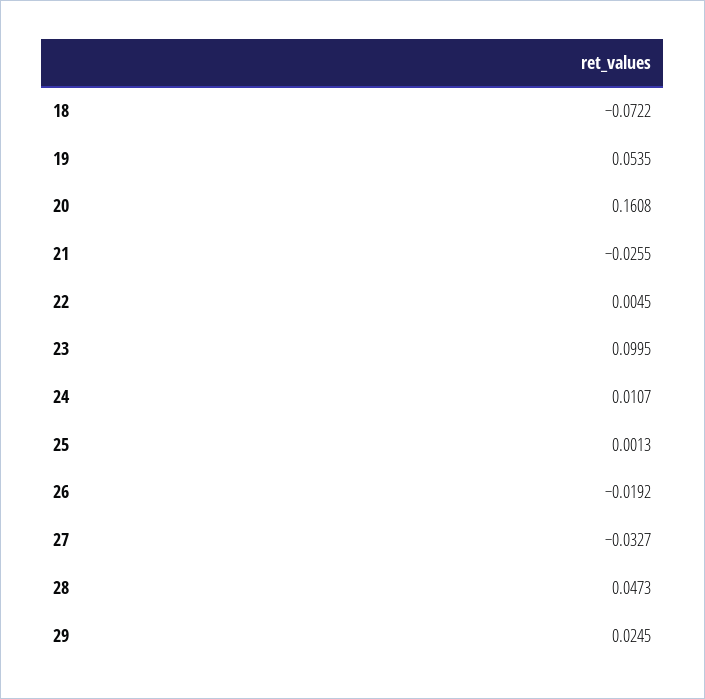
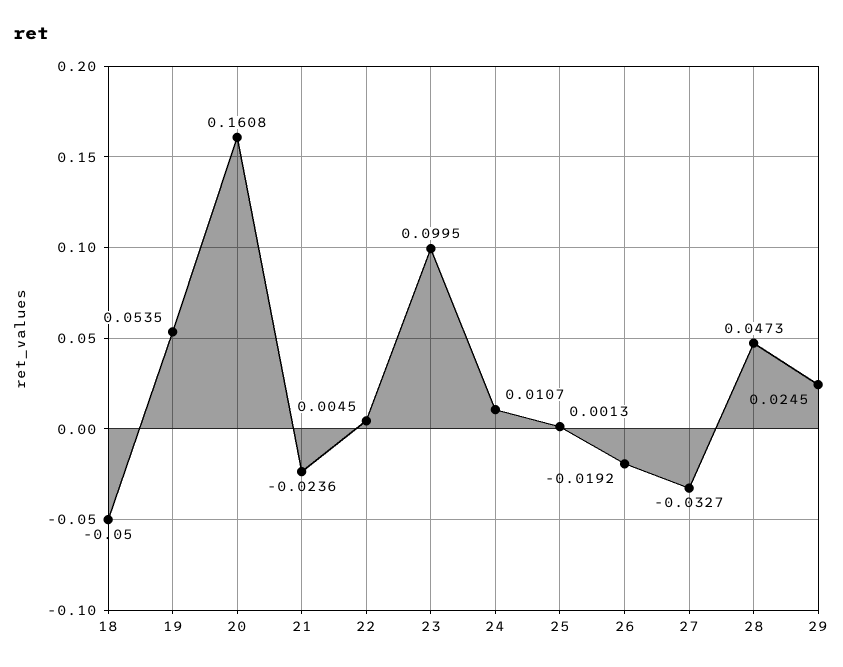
  {
-   "18": -0.0722,
+   "18": -0.05,
    "19": 0.0535,
    "20": 0.1608,
-   "21": -0.0255,
+   "21": -0.0236,
    "22": 0.0045,
    "23": 0.0995,
    "24": 0.0107,
    "25": 0.0013,
    "26": -0.0192,
    "27": -0.0327,
    "28": 0.0473,
    "29": 0.0245
  }

